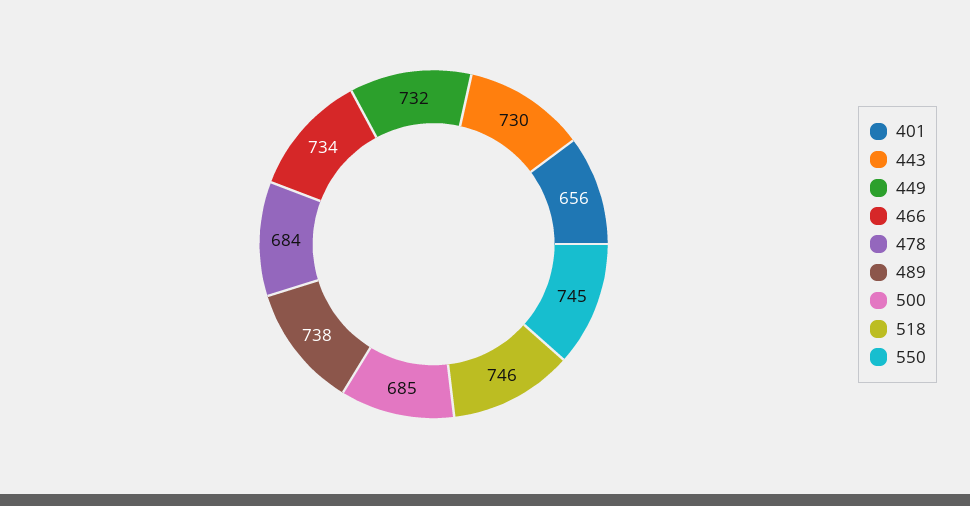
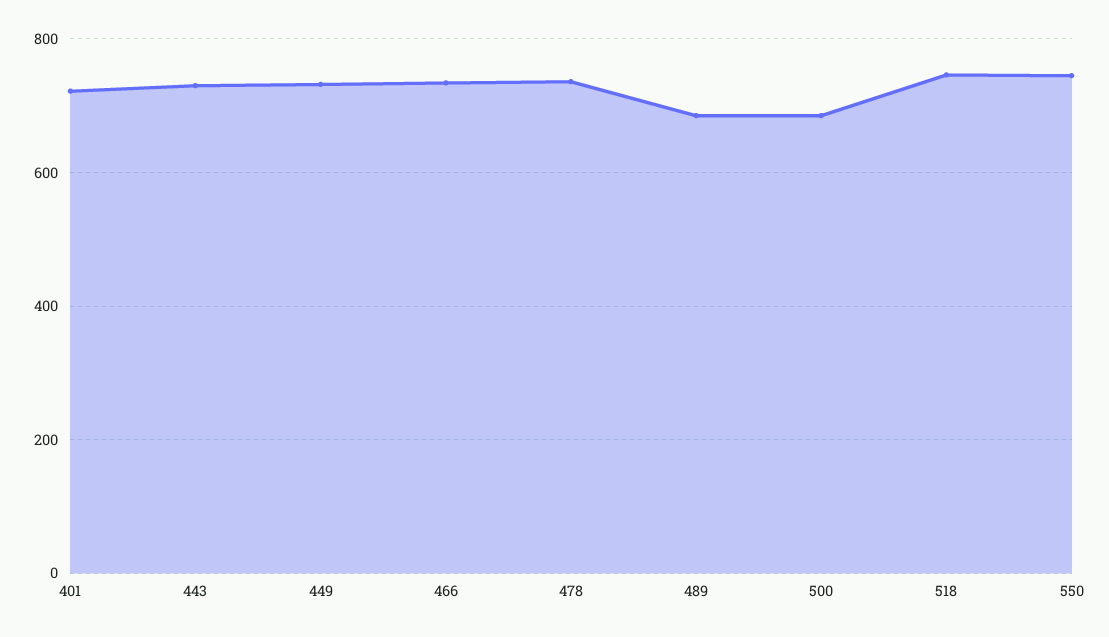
  {
-   "401": 656,
+   "401": 720,
    "443": 730,
    "449": 732,
    "466": 734,
-   "478": 684,
+   "478": 740,
-   "489": 738,
+   "489": 680,
    "500": 685,
    "518": 746,
    "550": 745
  }

